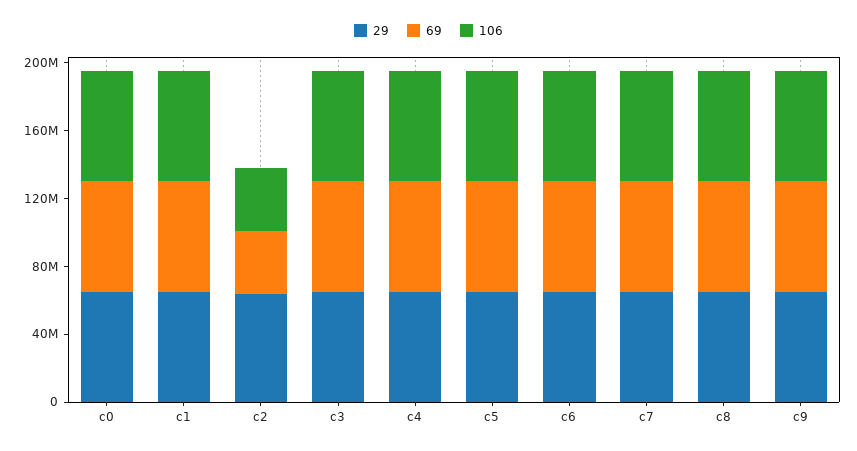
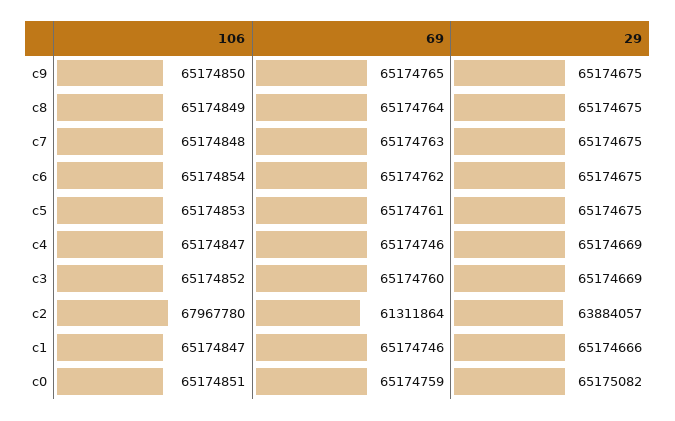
  {
    "29": {
      "c0": 65175082,
      "c1": 65174666,
      "c2": 63884057,
      "c3": 65174669,
      "c4": 65174669,
      "c5": 65174675,
      "c6": 65174675,
      "c7": 65174675,
      "c8": 65174675,
      "c9": 65174675
    },
    "69": {
      "c0": 65174759,
      "c1": 65174746,
-     "c2": 40000000,
+     "c2": 61311864,
      "c3": 65174760,
      "c4": 65174746,
      "c5": 65174761,
      "c6": 65174762,
      "c7": 65174763,
      "c8": 65174764,
      "c9": 65174765
    },
    "106": {
      "c0": 65174851,
      "c1": 65174847,
-     "c2": 40000000,
+     "c2": 67967780,
      "c3": 65174852,
      "c4": 65174847,
      "c5": 65174853,
      "c6": 65174854,
      "c7": 65174848,
      "c8": 65174849,
      "c9": 65174850
    }
  }

